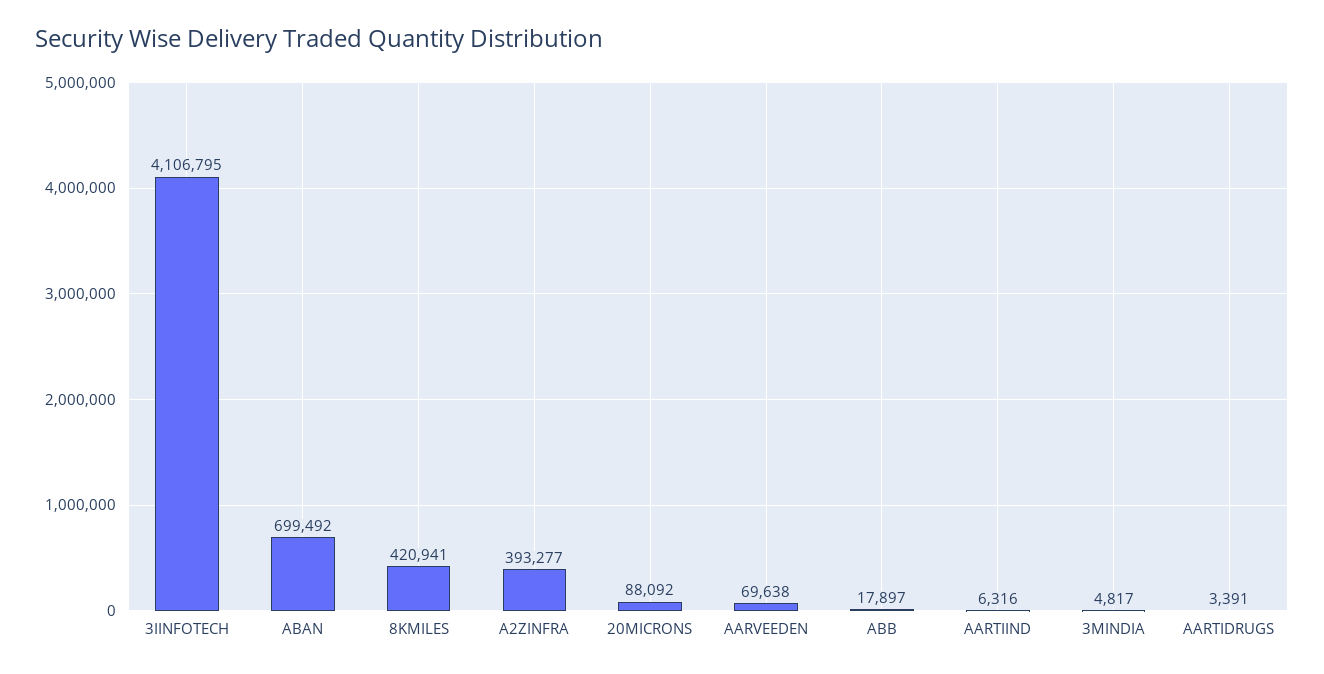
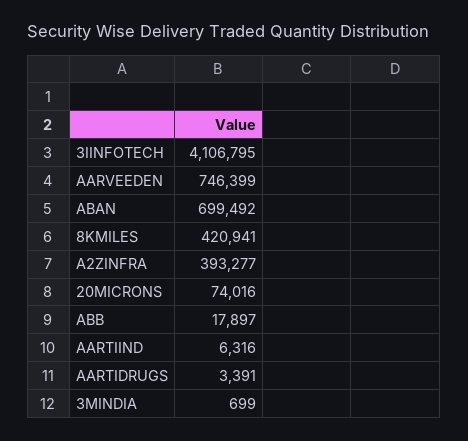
  {
    "3IINFOTECH": 4106795,
    "ABAN": 699492,
    "8KMILES": 420941,
    "A2ZINFRA": 393277,
-   "20MICRONS": 88092,
+   "20MICRONS": 74016,
-   "AARVEEDEN": 69638,
+   "AARVEEDEN": 746399,
    "ABB": 17897,
    "AARTIIND": 6316,
-   "3MINDIA": 4817,
+   "3MINDIA": 699,
    "AARTIDRUGS": 3391
  }

